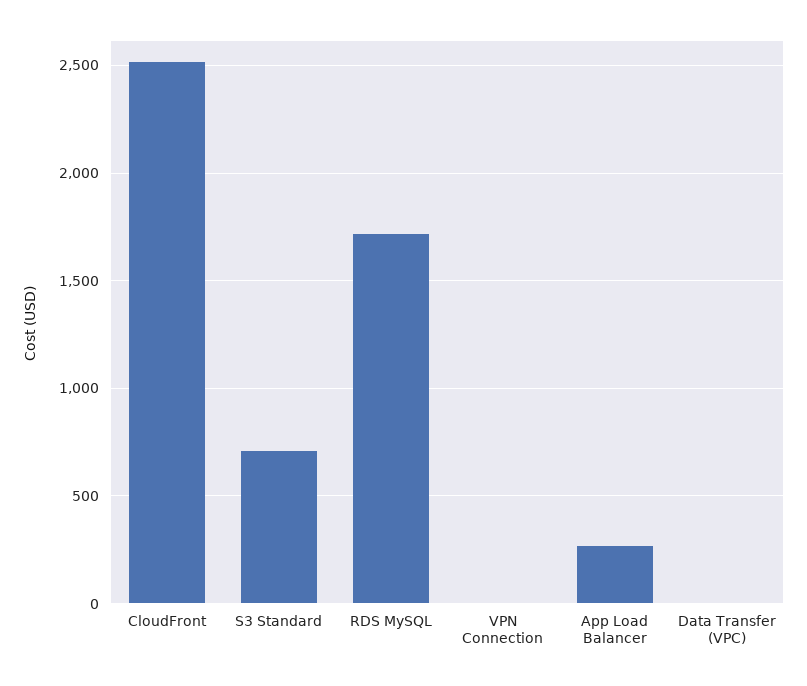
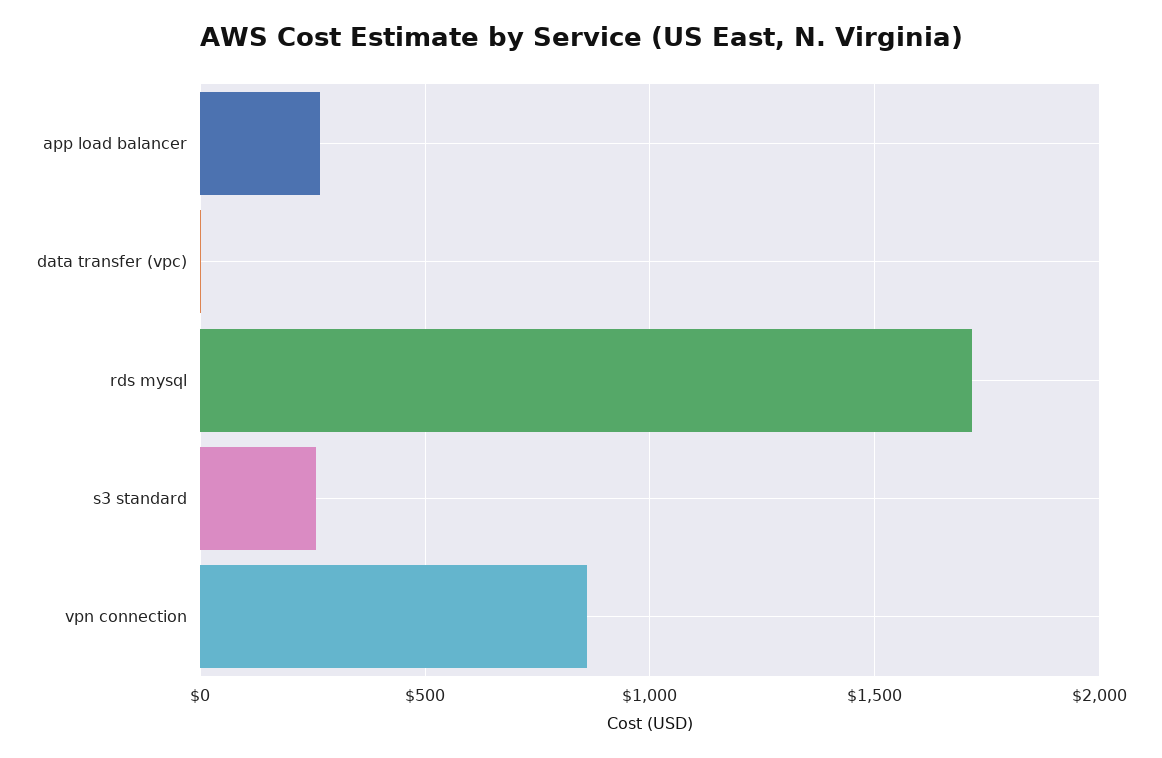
  {
-   "CloudFront": 2500,
-   "S3 Standard": 700,
+   "S3 Standard": 250,
    "RDS MySQL": 1700,
-   "VPN Connection": 0,
+   "VPN Connection": 850,
    "App Load Balancer": 250,
    "Data Transfer (VPC)": 0
  }

